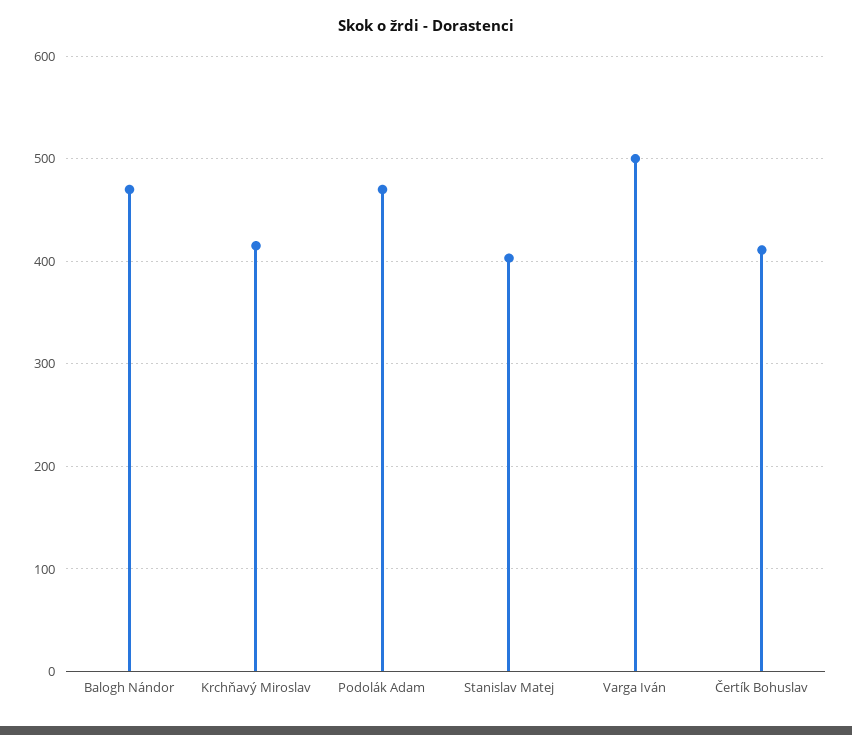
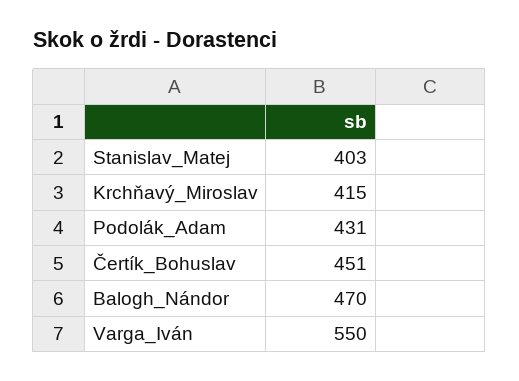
  {
    "Balogh Nándor": 470,
    "Krchňavý Miroslav": 415,
-   "Podolák Adam": 470,
+   "Podolák Adam": 431,
    "Stanislav Matej": 403,
-   "Varga Iván": 500,
+   "Varga Iván": 550,
-   "Čertík Bohuslav": 410
+   "Čertík Bohuslav": 451
  }

